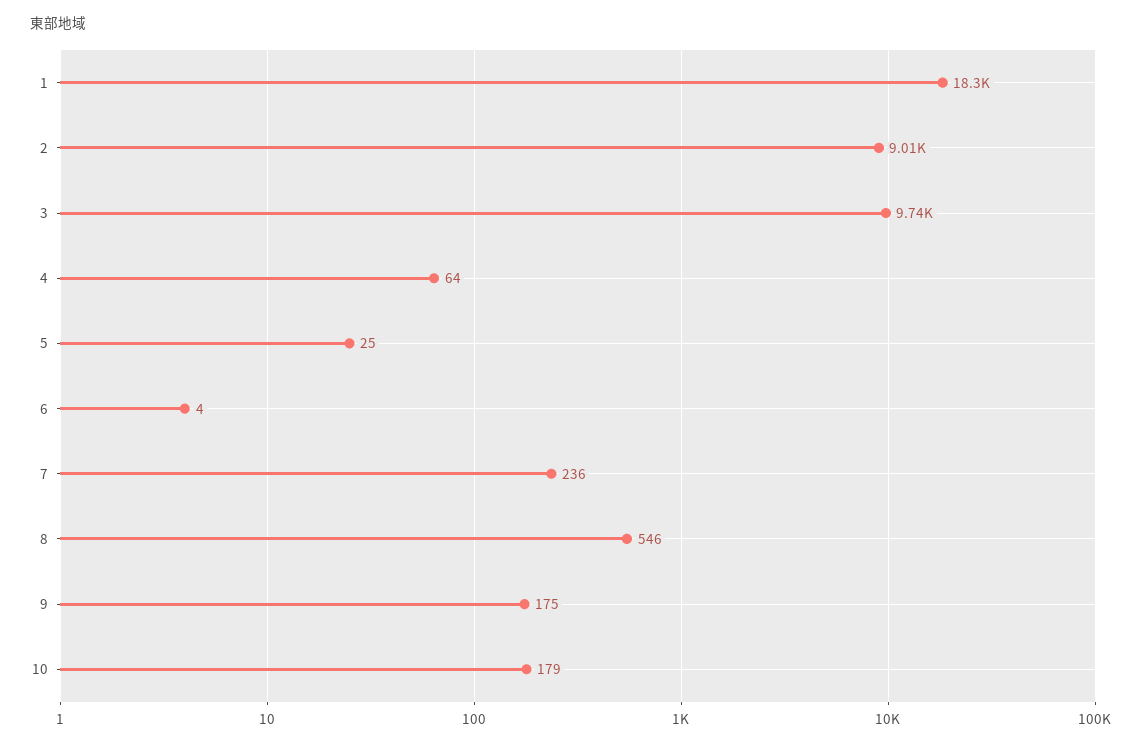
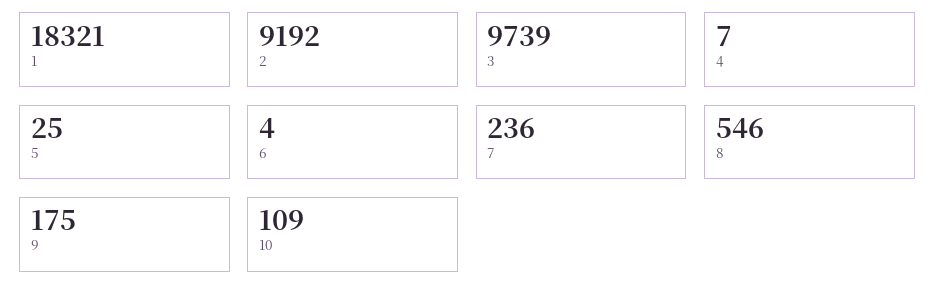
  {
    "1": 18321,
-   "2": 9010,
+   "2": 9192,
    "3": 9739,
-   "4": 64,
+   "4": 7,
    "5": 25,
    "6": 4,
    "7": 236,
    "8": 546,
    "9": 175,
-   "10": 179
+   "10": 109
  }

